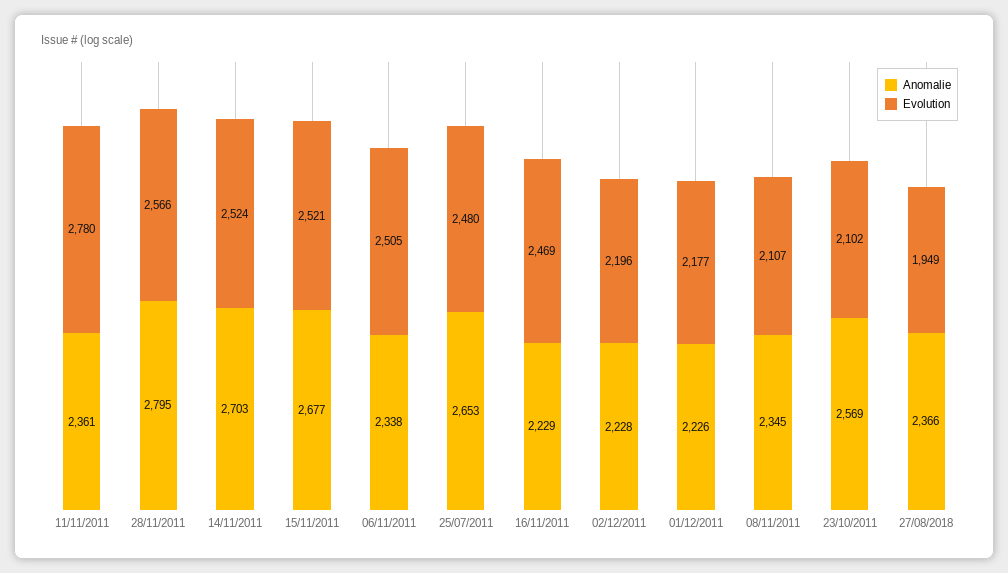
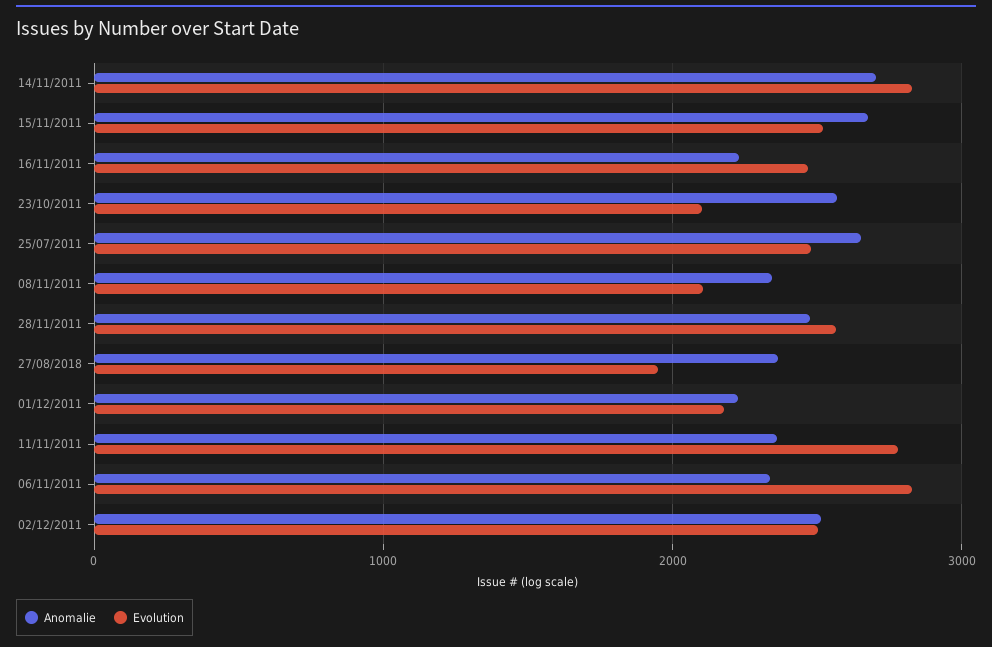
  {
    "Anomalie": {
      "11/11/2011": 2361,
-     "28/11/2011": 2795,
+     "28/11/2011": 2500,
      "14/11/2011": 2703,
      "15/11/2011": 2677,
      "06/11/2011": 2338,
      "25/07/2011": 2653,
      "16/11/2011": 2229,
-     "02/12/2011": 2228,
+     "02/12/2011": 2500,
      "01/12/2011": 2226,
      "08/11/2011": 2345,
      "23/10/2011": 2569,
      "27/08/2018": 2366
    },
    "Evolution": {
      "11/11/2011": 2780,
      "28/11/2011": 2566,
-     "14/11/2011": 2524,
+     "14/11/2011": 2800,
      "15/11/2011": 2521,
-     "06/11/2011": 2505,
+     "06/11/2011": 2800,
      "25/07/2011": 2480,
      "16/11/2011": 2469,
-     "02/12/2011": 2196,
+     "02/12/2011": 2500,
      "01/12/2011": 2177,
      "08/11/2011": 2107,
      "23/10/2011": 2102,
      "27/08/2018": 1949
    }
  }

